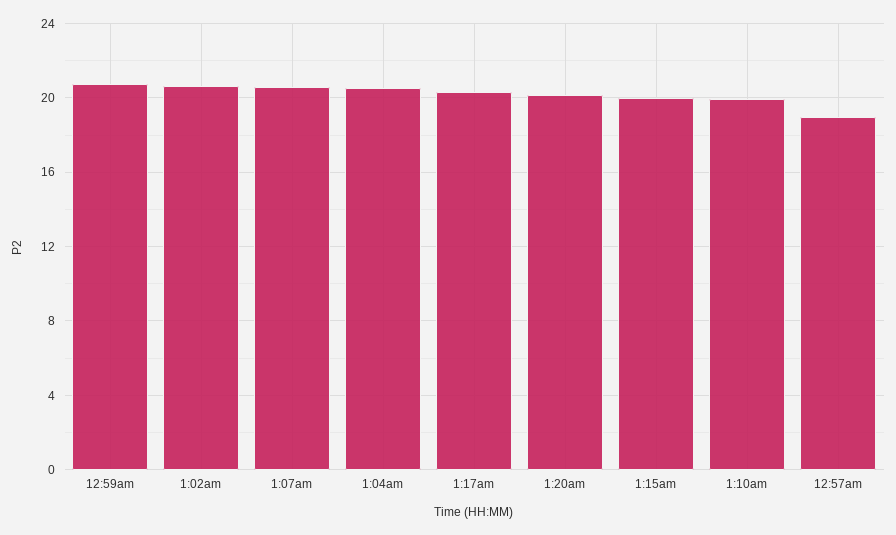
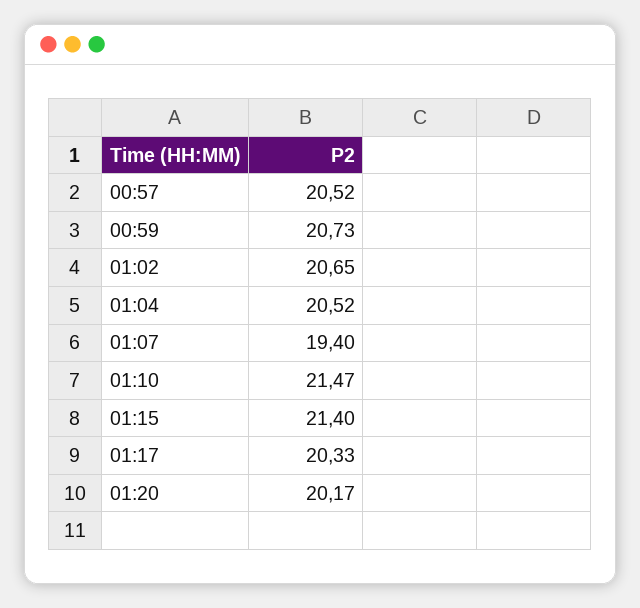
  {
    "12:59am": 20.73,
    "1:02am": 20.65,
-   "1:07am": 20.5,
+   "1:07am": 19.4,
    "1:04am": 20.52,
    "1:17am": 20.33,
    "1:20am": 20.17,
-   "1:15am": 20,
+   "1:15am": 21.4,
-   "1:10am": 20,
+   "1:10am": 21.47,
-   "12:57am": 19
+   "12:57am": 20.52
  }

